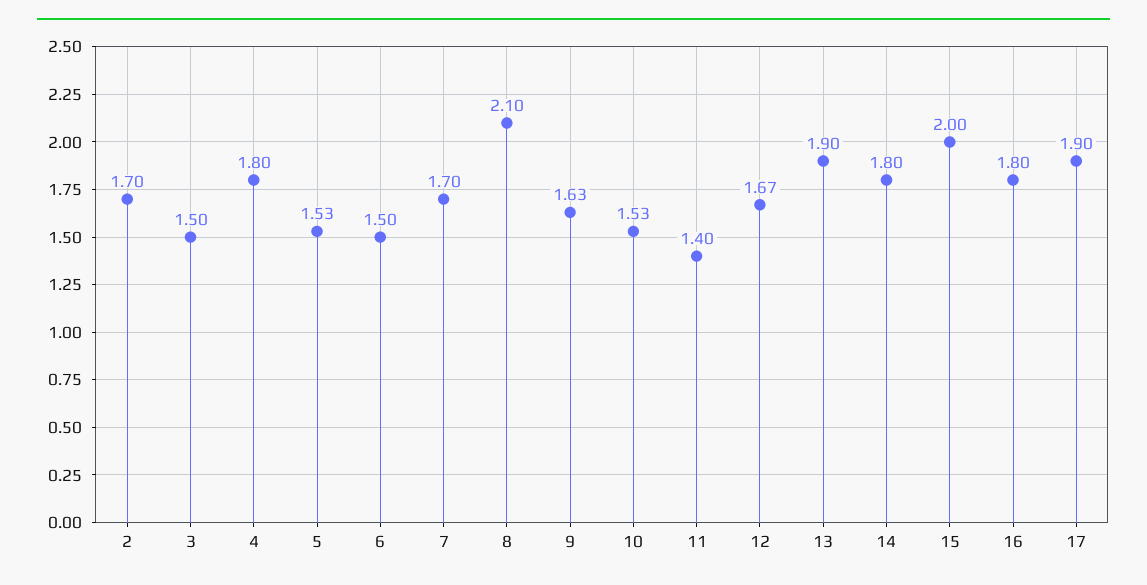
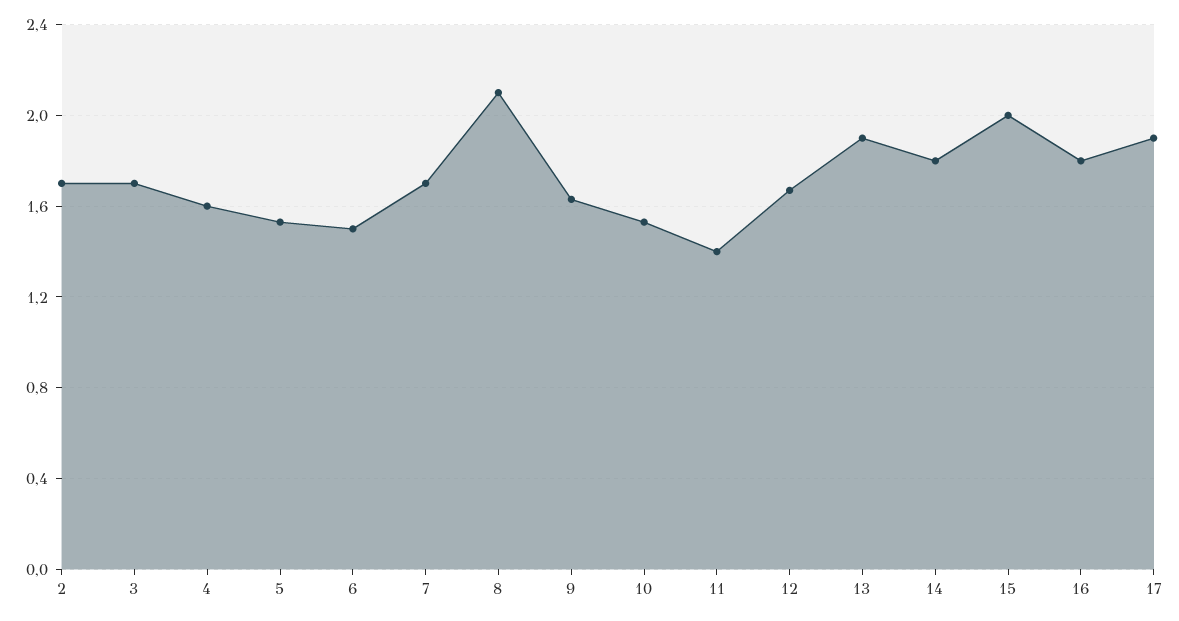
  {
    "2": 1.7,
-   "3": 1.5,
+   "3": 1.7,
-   "4": 1.8,
+   "4": 1.6,
    "5": 1.53,
    "6": 1.5,
    "7": 1.7,
    "8": 2.1,
    "9": 1.63,
    "10": 1.53,
    "11": 1.4,
    "12": 1.67,
    "13": 1.9,
    "14": 1.8,
    "15": 2,
    "16": 1.8,
    "17": 1.9
  }

